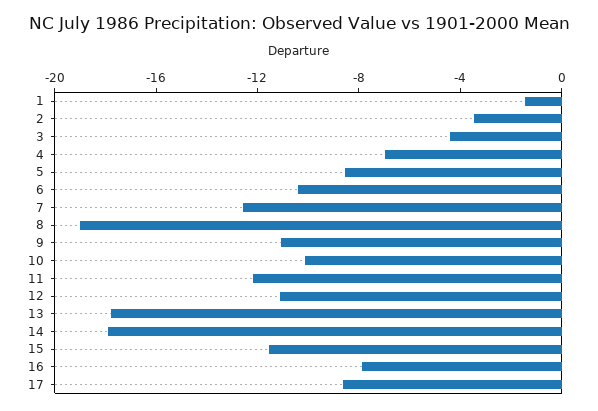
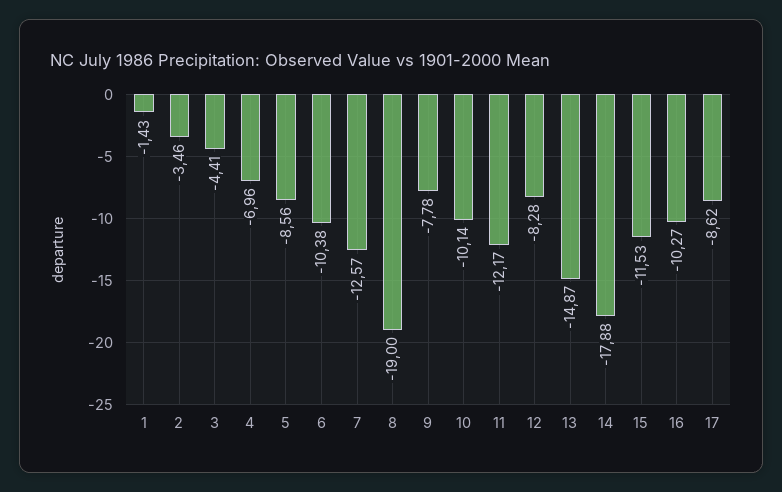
  {
    "1": -1.43,
    "2": -3.46,
    "3": -4.41,
    "4": -6.96,
    "5": -8.56,
    "6": -10.38,
    "7": -12.57,
    "8": -19,
-   "9": -11,
+   "9": -7.78,
    "10": -10.14,
    "11": -12.17,
-   "12": -11,
+   "12": -8.28,
-   "13": -18,
+   "13": -14.87,
    "14": -17.88,
    "15": -11.53,
-   "16": -8,
+   "16": -10.27,
    "17": -8.62
  }

